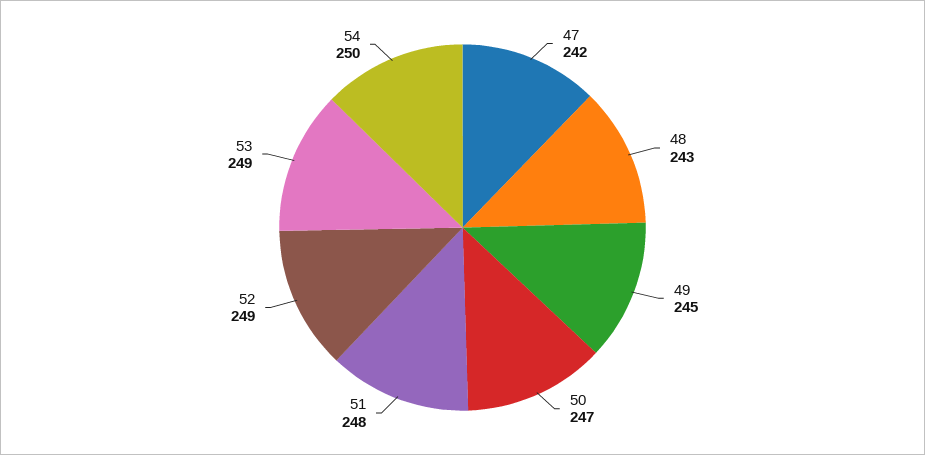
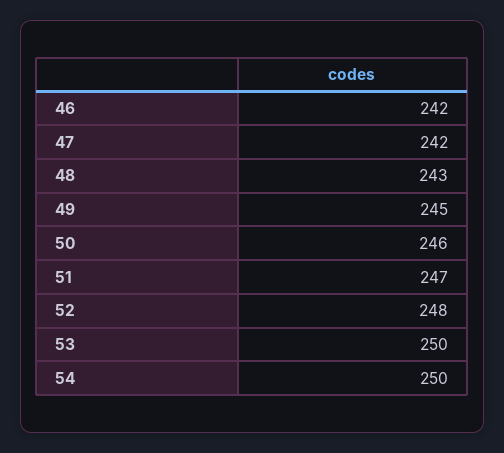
  {
    "47": 242,
    "48": 243,
    "49": 245,
-   "50": 247,
+   "50": 246,
-   "51": 248,
+   "51": 247,
-   "52": 249,
+   "52": 248,
-   "53": 249,
+   "53": 250,
-   "54": 250
+   "54": 250,
+   "46": 242
  }

